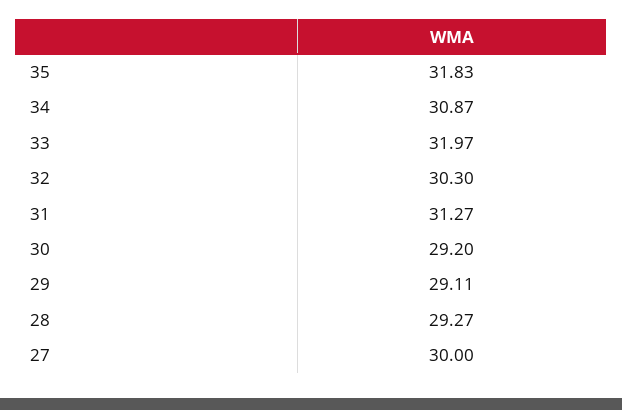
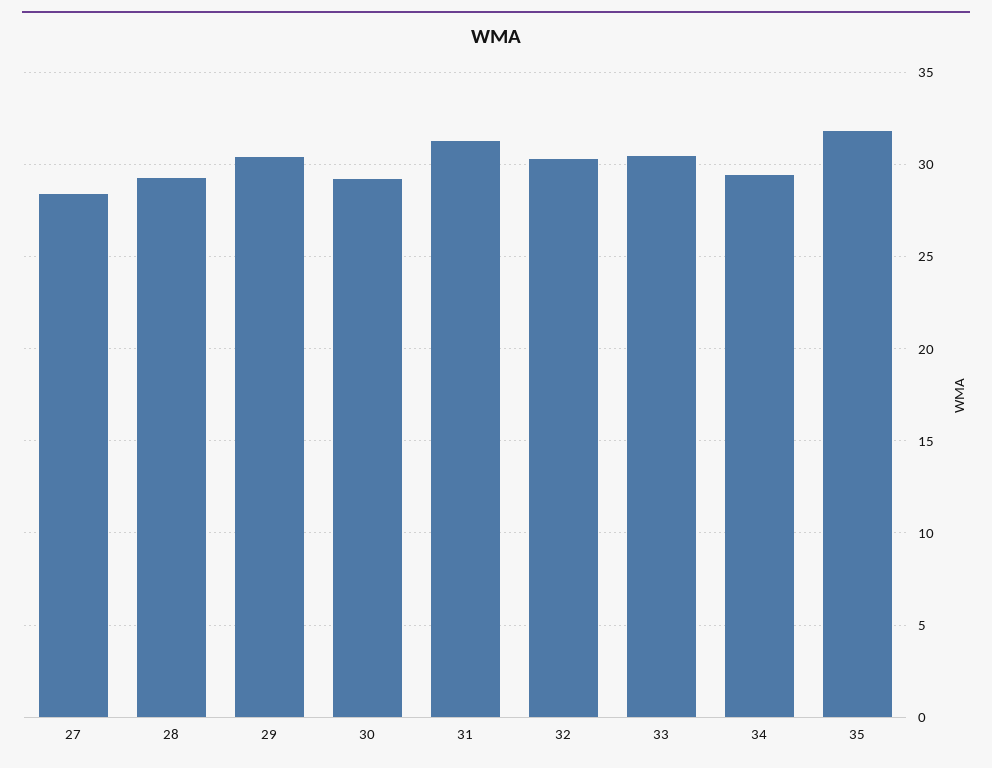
  {
    "35": 31.83,
-   "34": 30.87,
+   "34": 29.5,
-   "33": 31.97,
+   "33": 30.5,
    "32": 30.3,
    "31": 31.27,
    "30": 29.2,
-   "29": 29.11,
+   "29": 30.5,
    "28": 29.27,
-   "27": 30
+   "27": 28.5
  }

